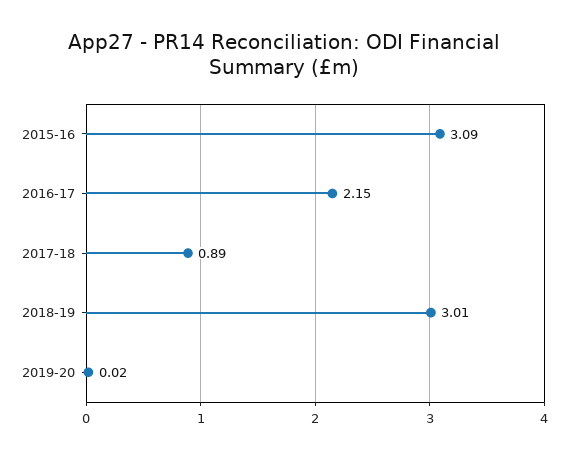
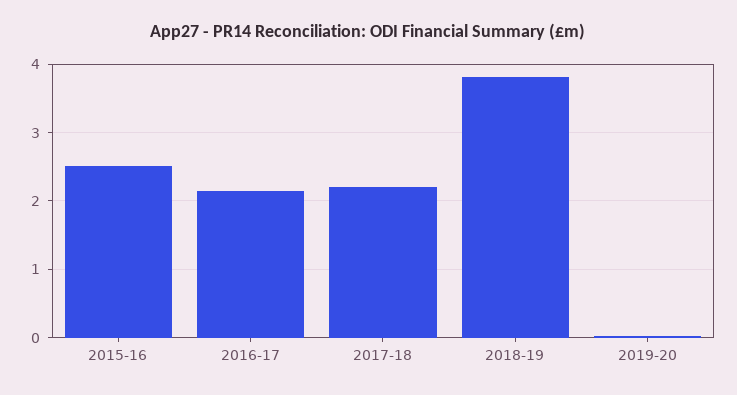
  {
-   "2015-16": 3.09,
+   "2015-16": 2.5,
    "2016-17": 2.15,
-   "2017-18": 0.89,
+   "2017-18": 2.2,
-   "2018-19": 3.01,
+   "2018-19": 3.8,
    "2019-20": 0.02
  }

